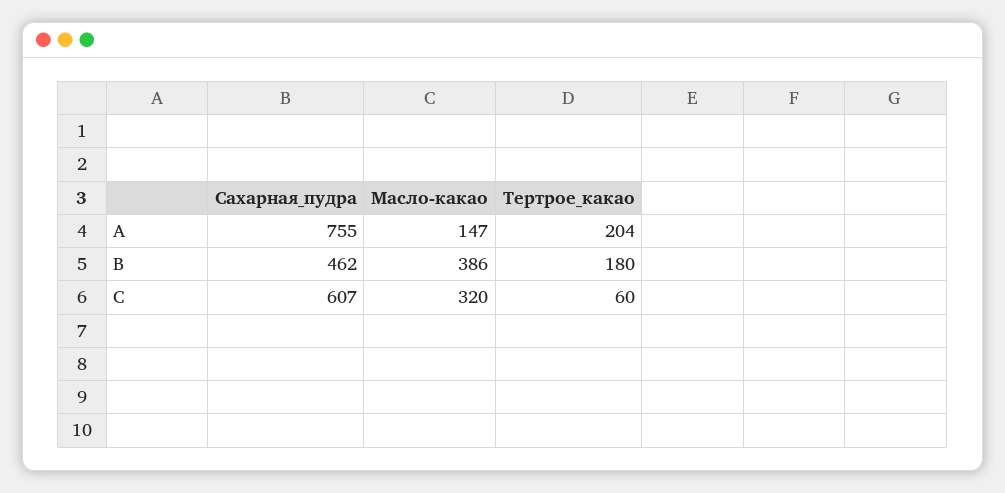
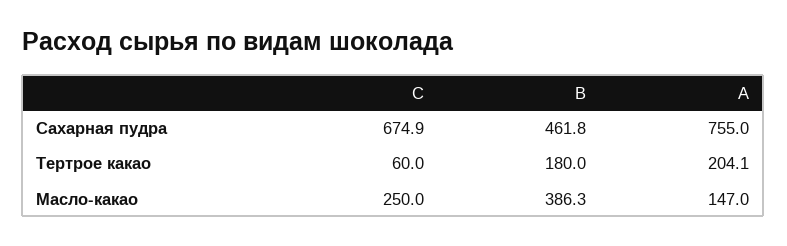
  {
    "Сахарная_пудра": {
      "А": 755,
      "В": 461.8,
-     "С": 607
+     "С": 674.9
    },
    "Масло-какао": {
      "А": 147,
      "В": 386.3,
-     "С": 320
+     "С": 250
    },
    "Тертрое_какао": {
      "А": 204.1,
      "В": 180,
      "С": 60
    }
  }

